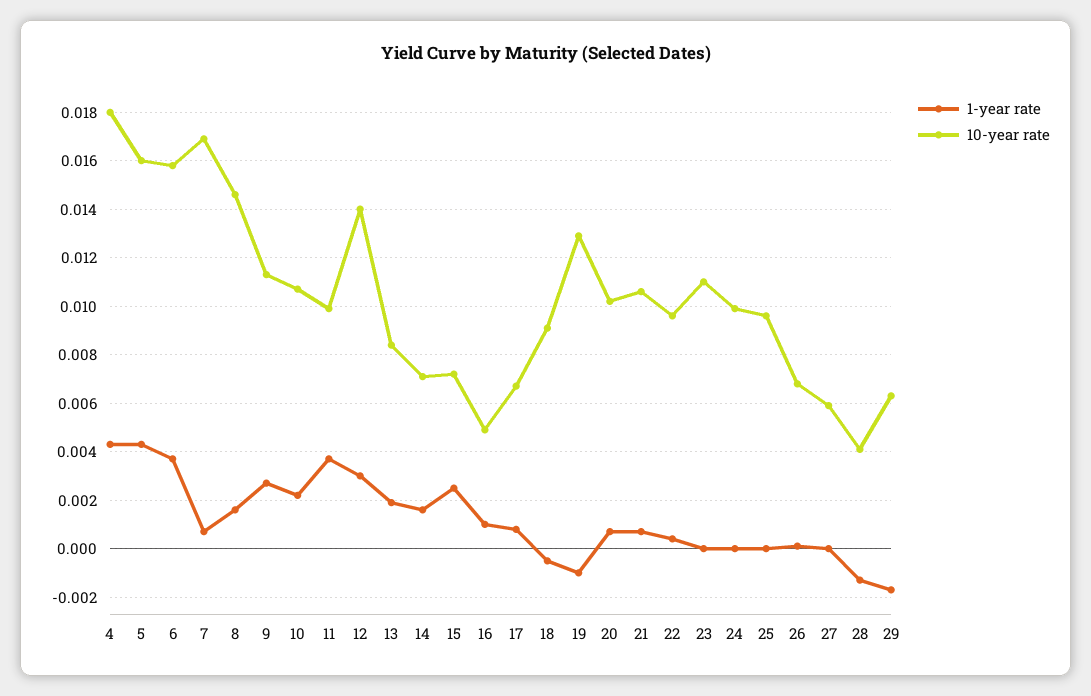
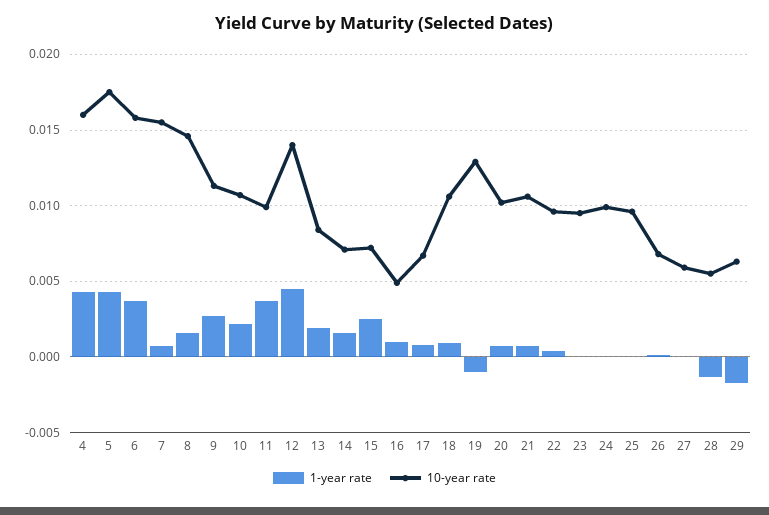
  {
    "1-year rate": {
      "4": 0.0045,
      "5": 0.0045,
      "6": 0.0035,
      "7": 0.0005,
      "8": 0.0015,
      "9": 0.0025,
      "10": 0.002,
      "11": 0.0035,
-     "12": 0.003,
+     "12": 0.0045,
      "13": 0.002,
      "14": 0.0015,
      "15": 0.0025,
      "16": 0.001,
      "17": 0.001,
-     "18": -0.0005,
+     "18": 0.001,
      "19": -0.001,
      "20": 0.0005,
      "21": 0.0005,
      "22": 0.0005,
      "23": 0,
      "24": 0,
      "25": 0,
      "26": 0,
      "27": 0,
      "28": -0.0015,
      "29": -0.0015
    },
    "10-year rate": {
-     "4": 0.018,
+     "4": 0.016,
-     "5": 0.016,
+     "5": 0.0175,
      "6": 0.016,
-     "7": 0.017,
+     "7": 0.0155,
      "8": 0.0145,
      "9": 0.0115,
      "10": 0.0105,
      "11": 0.01,
      "12": 0.014,
      "13": 0.0085,
      "14": 0.007,
      "15": 0.007,
      "16": 0.005,
      "17": 0.0065,
-     "18": 0.009,
+     "18": 0.0105,
      "19": 0.013,
      "20": 0.01,
      "21": 0.0105,
      "22": 0.0095,
-     "23": 0.011,
+     "23": 0.0095,
      "24": 0.01,
      "25": 0.0095,
      "26": 0.007,
      "27": 0.006,
-     "28": 0.004,
+     "28": 0.0055,
      "29": 0.0065
    }
  }

